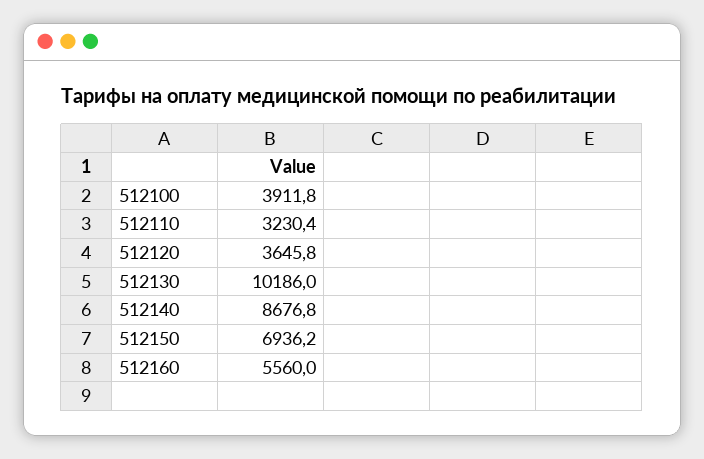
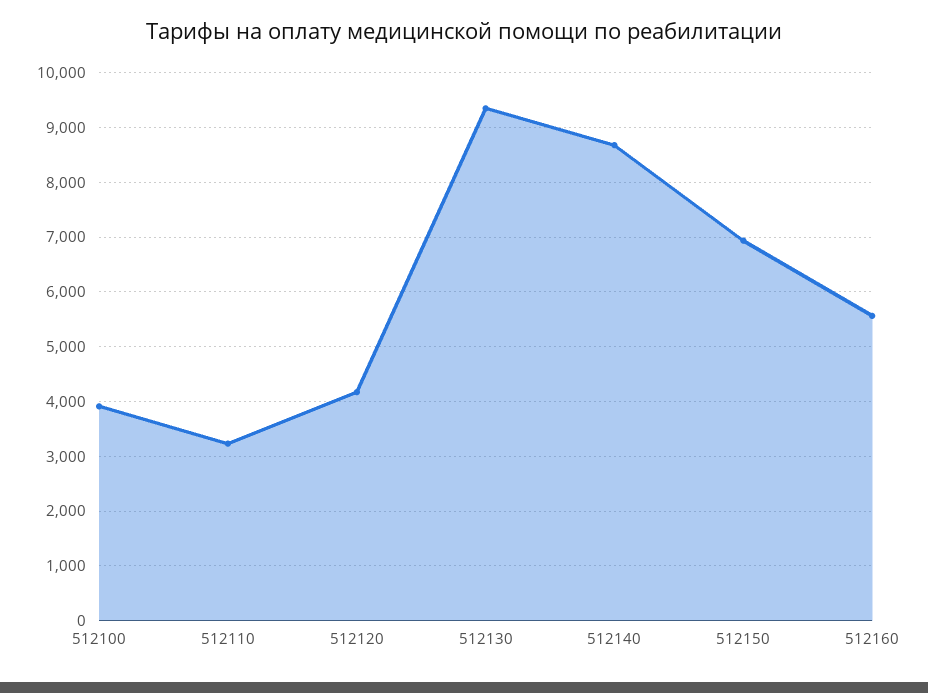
  {
    "512100": 3911.8,
    "512110": 3230.4,
-   "512120": 3645.8,
+   "512120": 4200,
-   "512130": 10186,
+   "512130": 9400,
    "512140": 8676.8,
    "512150": 6936.2,
    "512160": 5560
  }

